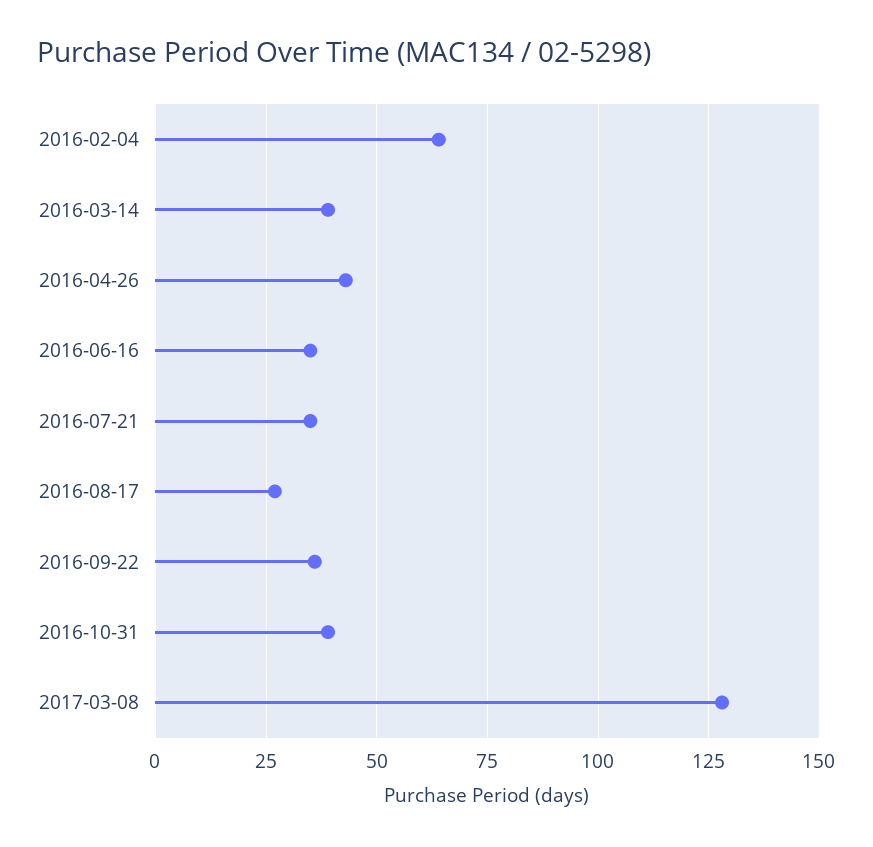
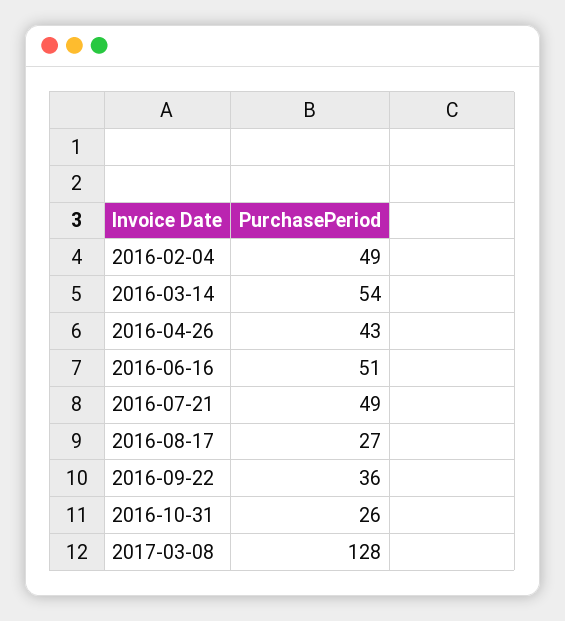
  {
-   "2016-02-04": 65,
+   "2016-02-04": 49,
-   "2016-03-14": 40,
+   "2016-03-14": 54,
    "2016-04-26": 43,
-   "2016-06-16": 35,
+   "2016-06-16": 51,
-   "2016-07-21": 35,
+   "2016-07-21": 49,
    "2016-08-17": 27,
    "2016-09-22": 36,
-   "2016-10-31": 40,
+   "2016-10-31": 26,
    "2017-03-08": 128
  }

